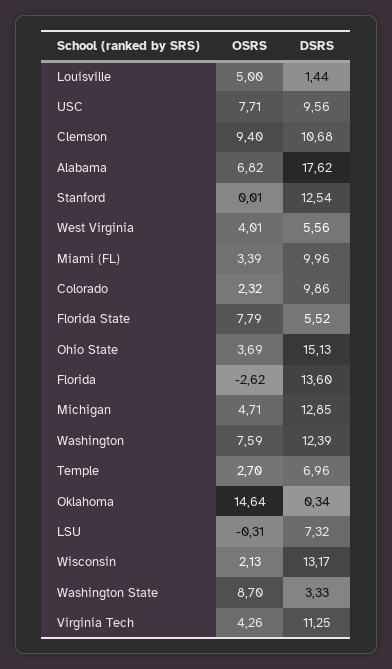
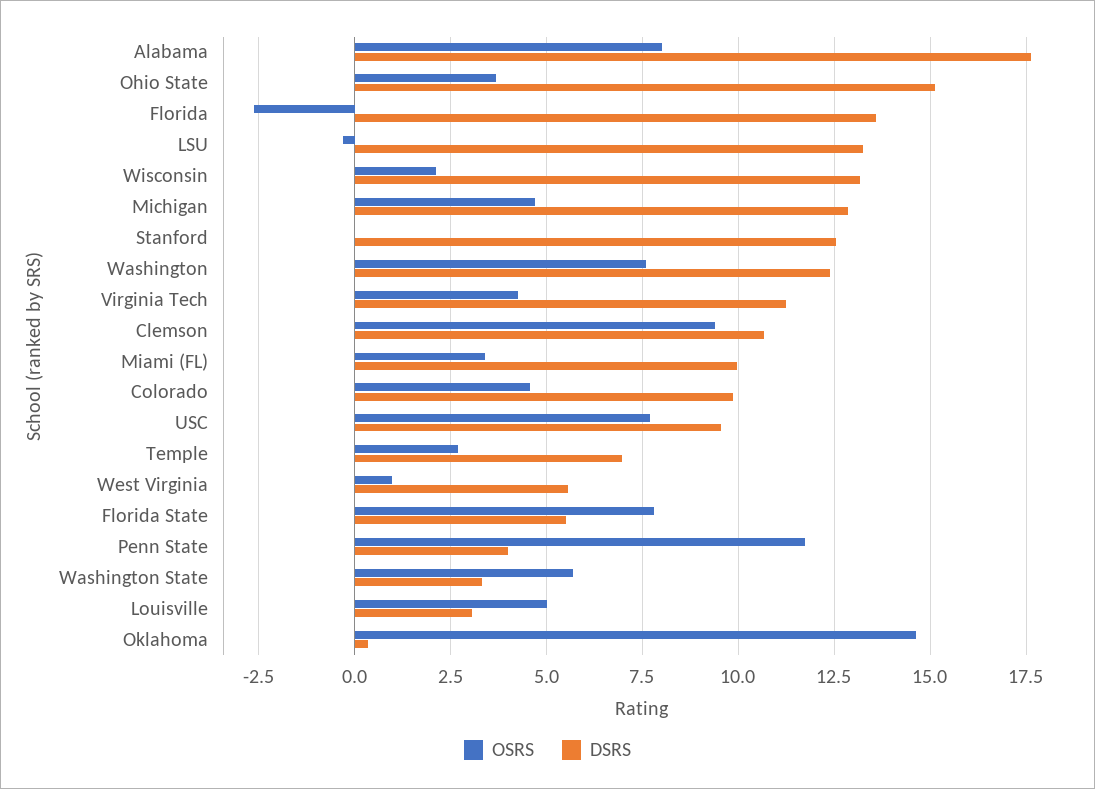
  {
    "OSRS": {
      "Louisville": 5,
      "USC": 7.71,
      "Clemson": 9.4,
-     "Alabama": 6.82,
+     "Alabama": 8,
      "Stanford": 0.01,
-     "West Virginia": 4.01,
+     "West Virginia": 1,
      "Miami (FL)": 3.39,
-     "Colorado": 2.32,
+     "Colorado": 4.5,
      "Florida State": 7.79,
      "Ohio State": 3.69,
      "Florida": -2.62,
      "Michigan": 4.71,
      "Washington": 7.59,
      "Temple": 2.7,
      "Oklahoma": 14.64,
      "LSU": -0.31,
      "Wisconsin": 2.13,
-     "Washington State": 8.7,
+     "Washington State": 5.75,
-     "Virginia Tech": 4.26
+     "Virginia Tech": 4.26,
+     "Penn State": 11.75
    },
    "DSRS": {
-     "Louisville": 1.44,
+     "Louisville": 3,
      "USC": 9.56,
      "Clemson": 10.68,
      "Alabama": 17.62,
      "Stanford": 12.54,
      "West Virginia": 5.56,
      "Miami (FL)": 9.96,
      "Colorado": 9.86,
      "Florida State": 5.52,
      "Ohio State": 15.13,
      "Florida": 13.6,
      "Michigan": 12.85,
      "Washington": 12.39,
      "Temple": 6.96,
      "Oklahoma": 0.34,
-     "LSU": 7.32,
+     "LSU": 13.25,
      "Wisconsin": 13.17,
      "Washington State": 3.33,
-     "Virginia Tech": 11.25
+     "Virginia Tech": 11.25,
+     "Penn State": 4
    }
  }

